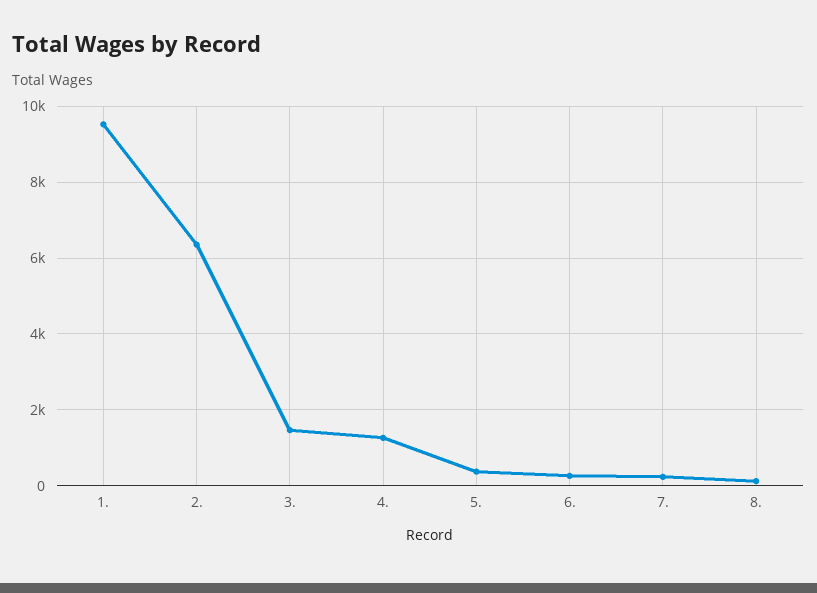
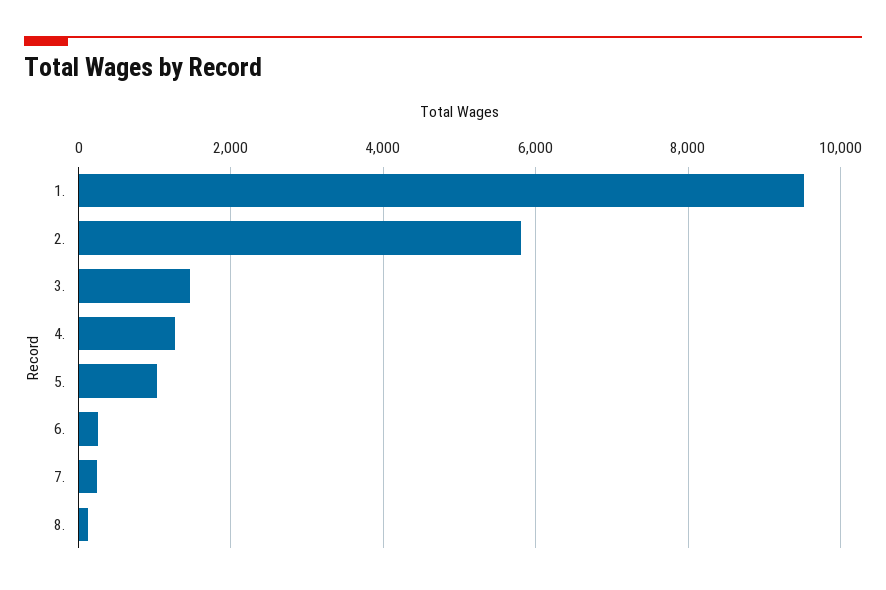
  {
    "1.": 9600,
-   "2.": 6400,
+   "2.": 5800,
    "3.": 1400,
    "4.": 1200,
-   "5.": 400,
+   "5.": 1000,
    "6.": 200,
    "7.": 200,
    "8.": 200
  }

